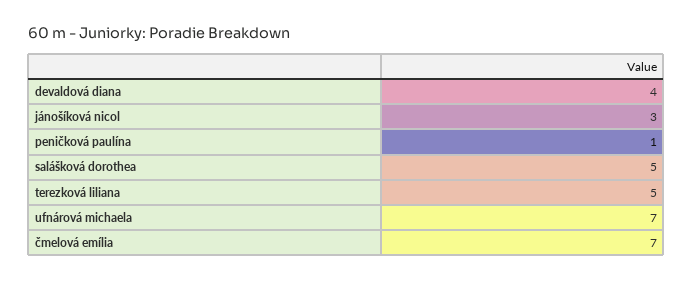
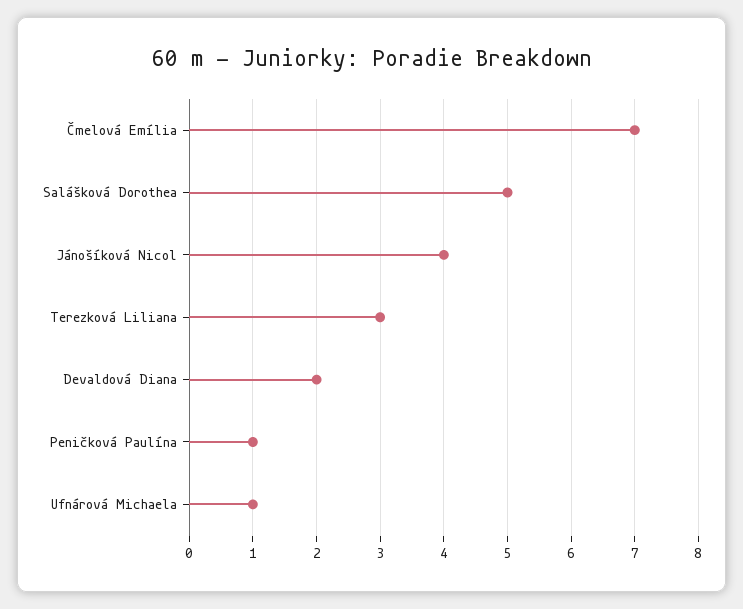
  {
-   "devaldová diana": 4,
+   "devaldová diana": 2,
-   "jánošíková nicol": 3,
+   "jánošíková nicol": 4,
    "peničková paulína": 1,
    "salášková dorothea": 5,
-   "terezková liliana": 5,
+   "terezková liliana": 3,
-   "ufnárová michaela": 7,
+   "ufnárová michaela": 1,
    "čmelová emília": 7
  }

